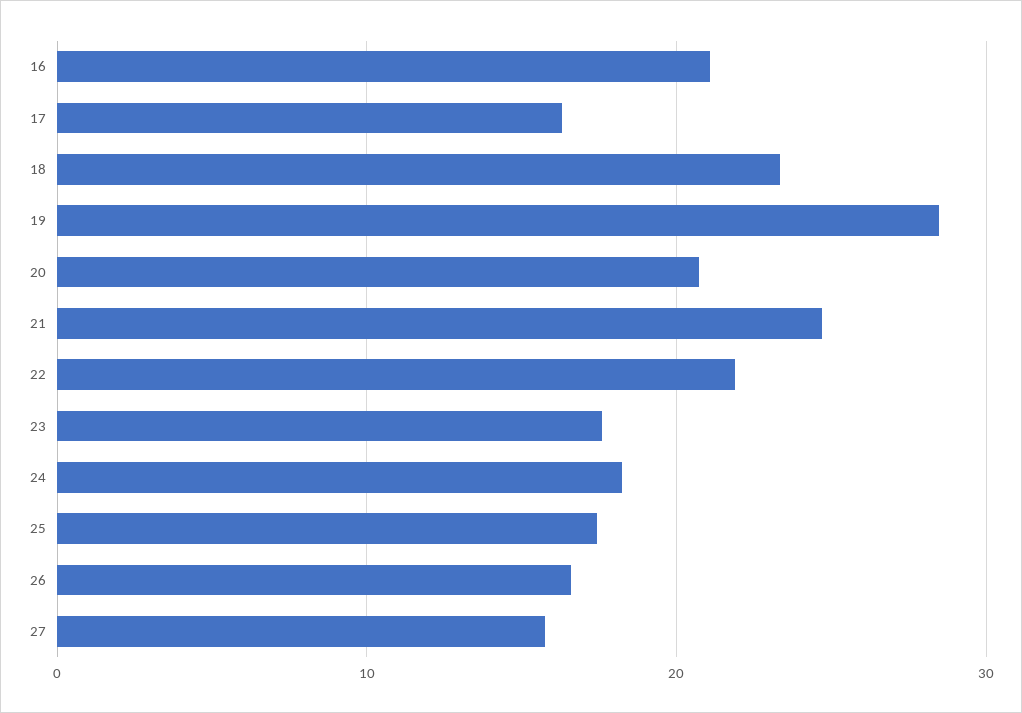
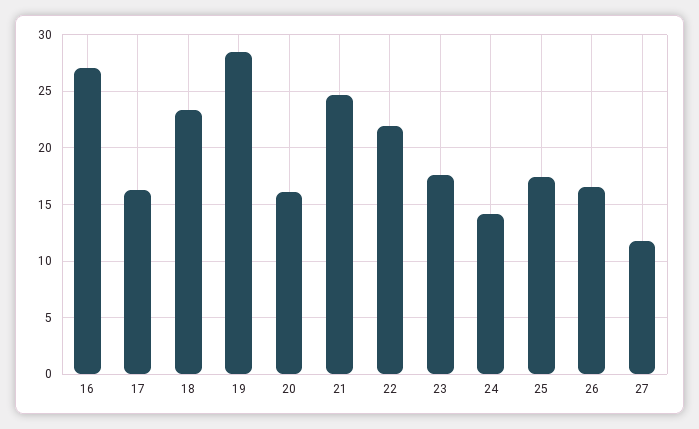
  {
-   "16": 21,
+   "16": 27,
    "17": 16,
    "18": 23,
    "19": 28,
-   "20": 21,
+   "20": 16,
    "21": 25,
    "22": 22,
    "23": 18,
-   "24": 18,
+   "24": 14,
    "25": 17,
    "26": 17,
-   "27": 16
+   "27": 12
  }

